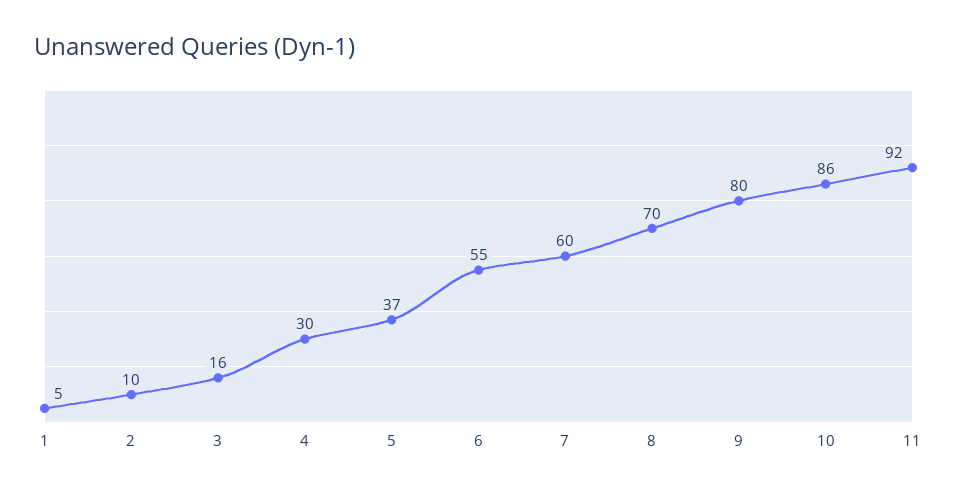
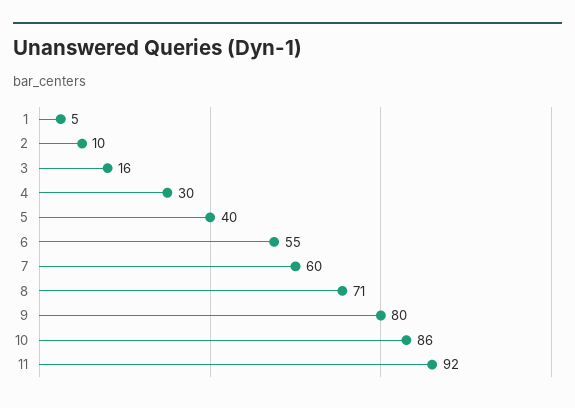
  {
    "1": 5,
    "2": 10,
    "3": 16,
    "4": 30,
-   "5": 37,
+   "5": 40,
    "6": 55,
    "7": 60,
-   "8": 70,
+   "8": 71,
    "9": 80,
    "10": 86,
    "11": 92
  }

